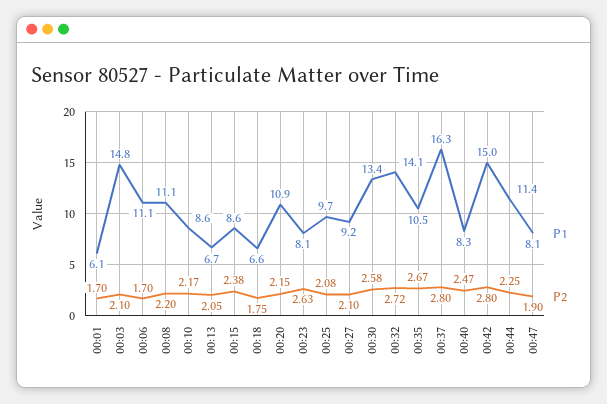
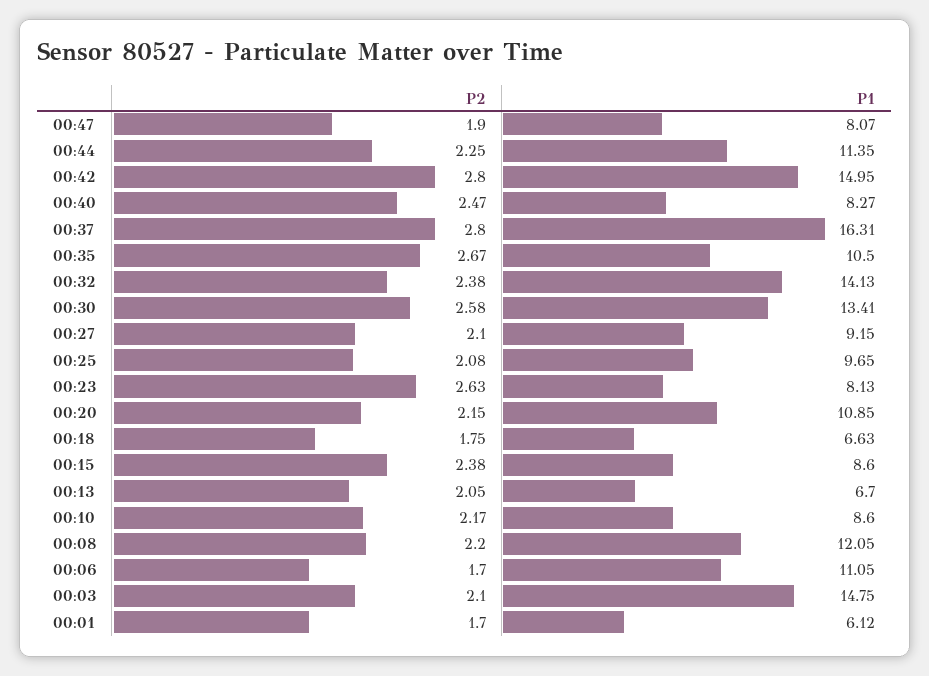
  {
    "P1": {
      "00:01": 6.12,
      "00:03": 14.75,
      "00:06": 11.05,
-     "00:08": 11.1,
+     "00:08": 12.05,
      "00:10": 8.6,
      "00:13": 6.7,
      "00:15": 8.6,
      "00:18": 6.63,
      "00:20": 10.85,
      "00:23": 8.13,
      "00:25": 9.65,
      "00:27": 9.15,
      "00:30": 13.41,
      "00:32": 14.13,
      "00:35": 10.5,
      "00:37": 16.31,
      "00:40": 8.27,
      "00:42": 14.95,
      "00:44": 11.35,
      "00:47": 8.07
    },
    "P2": {
      "00:01": 1.7,
      "00:03": 2.1,
      "00:06": 1.7,
      "00:08": 2.2,
      "00:10": 2.17,
      "00:13": 2.05,
      "00:15": 2.38,
      "00:18": 1.75,
      "00:20": 2.15,
      "00:23": 2.63,
      "00:25": 2.08,
      "00:27": 2.1,
      "00:30": 2.58,
-     "00:32": 2.72,
+     "00:32": 2.38,
      "00:35": 2.67,
      "00:37": 2.8,
      "00:40": 2.47,
      "00:42": 2.8,
      "00:44": 2.25,
      "00:47": 1.9
    }
  }

